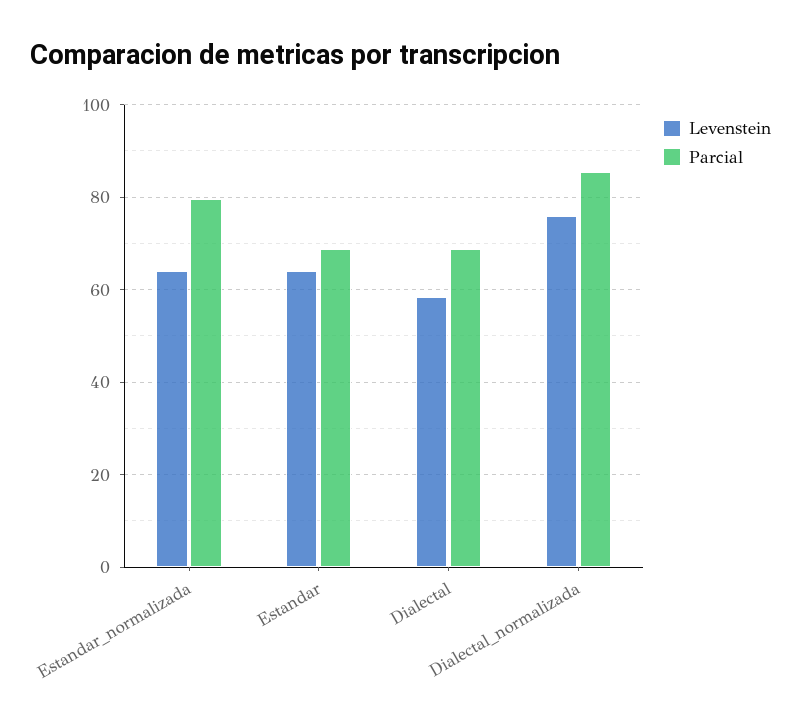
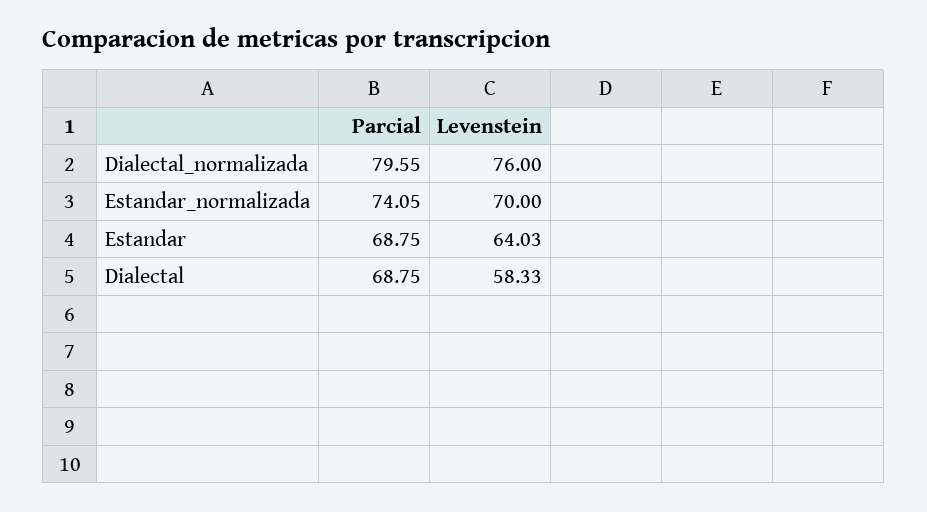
  {
    "Levenstein": {
-     "Estandar_normalizada": 64,
+     "Estandar_normalizada": 70,
      "Estandar": 64.03,
      "Dialectal": 58.33,
      "Dialectal_normalizada": 76
    },
    "Parcial": {
-     "Estandar_normalizada": 80,
+     "Estandar_normalizada": 74.05,
      "Estandar": 68.75,
      "Dialectal": 68.75,
-     "Dialectal_normalizada": 86
+     "Dialectal_normalizada": 79.55
    }
  }

